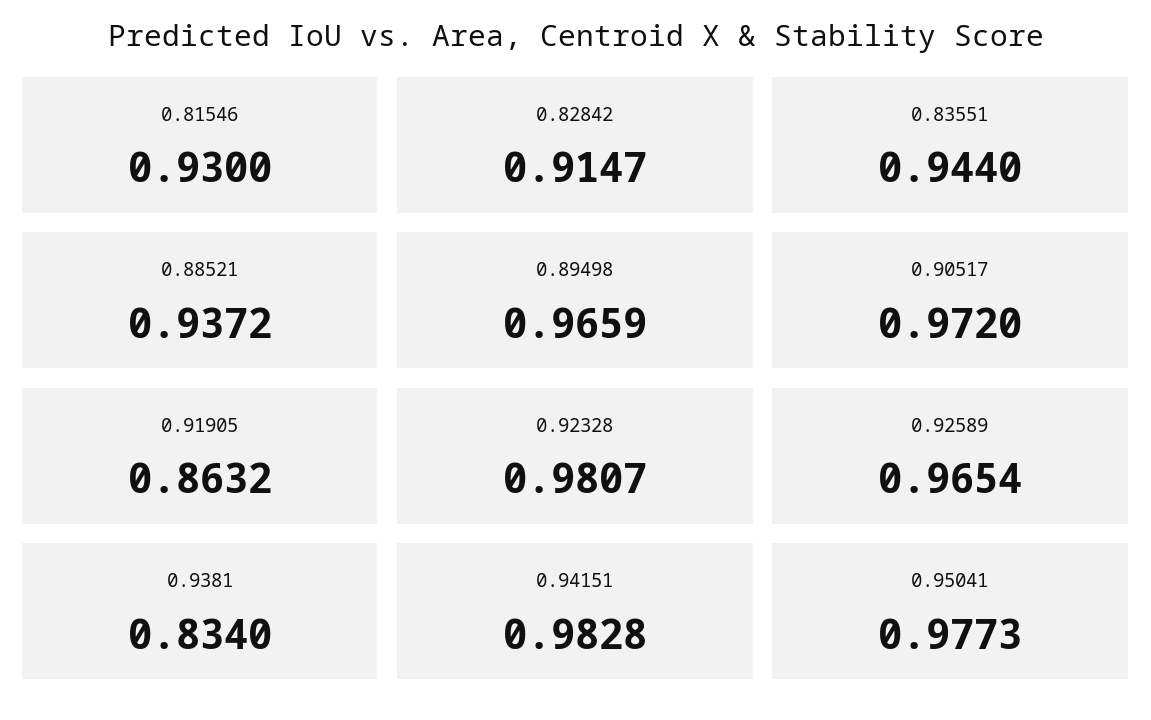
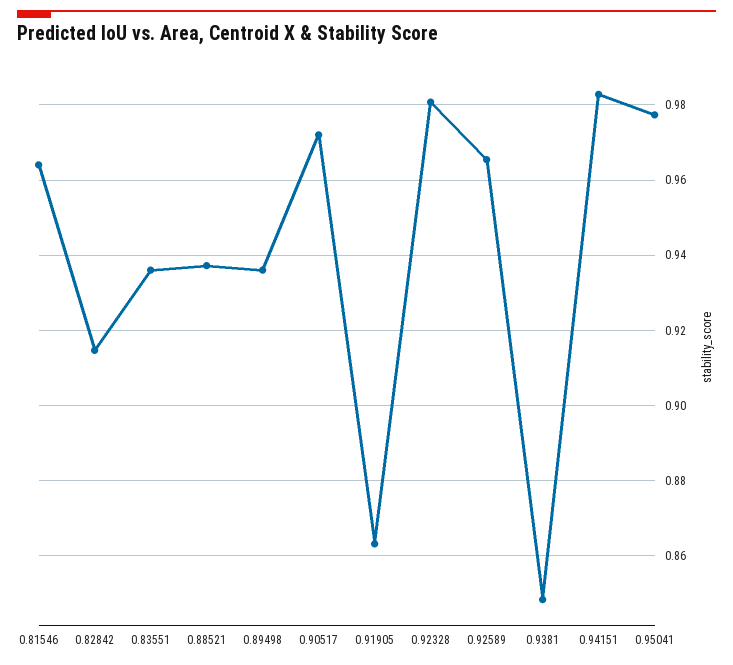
  {
-   "0.81546": 0.93,
+   "0.81546": 0.964,
    "0.82842": 0.9147,
-   "0.83551": 0.944,
+   "0.83551": 0.936,
    "0.88521": 0.9372,
-   "0.89498": 0.9659,
+   "0.89498": 0.936,
    "0.90517": 0.972,
    "0.91905": 0.8632,
    "0.92328": 0.9807,
    "0.92589": 0.9654,
-   "0.9381": 0.834,
+   "0.9381": 0.848,
    "0.94151": 0.9828,
    "0.95041": 0.9773
  }

